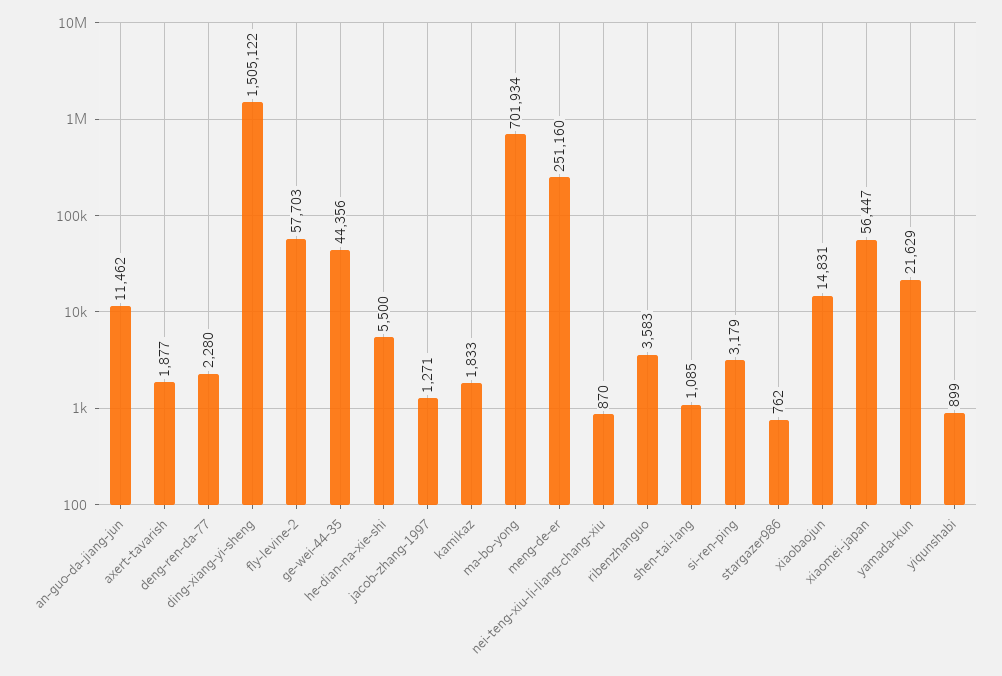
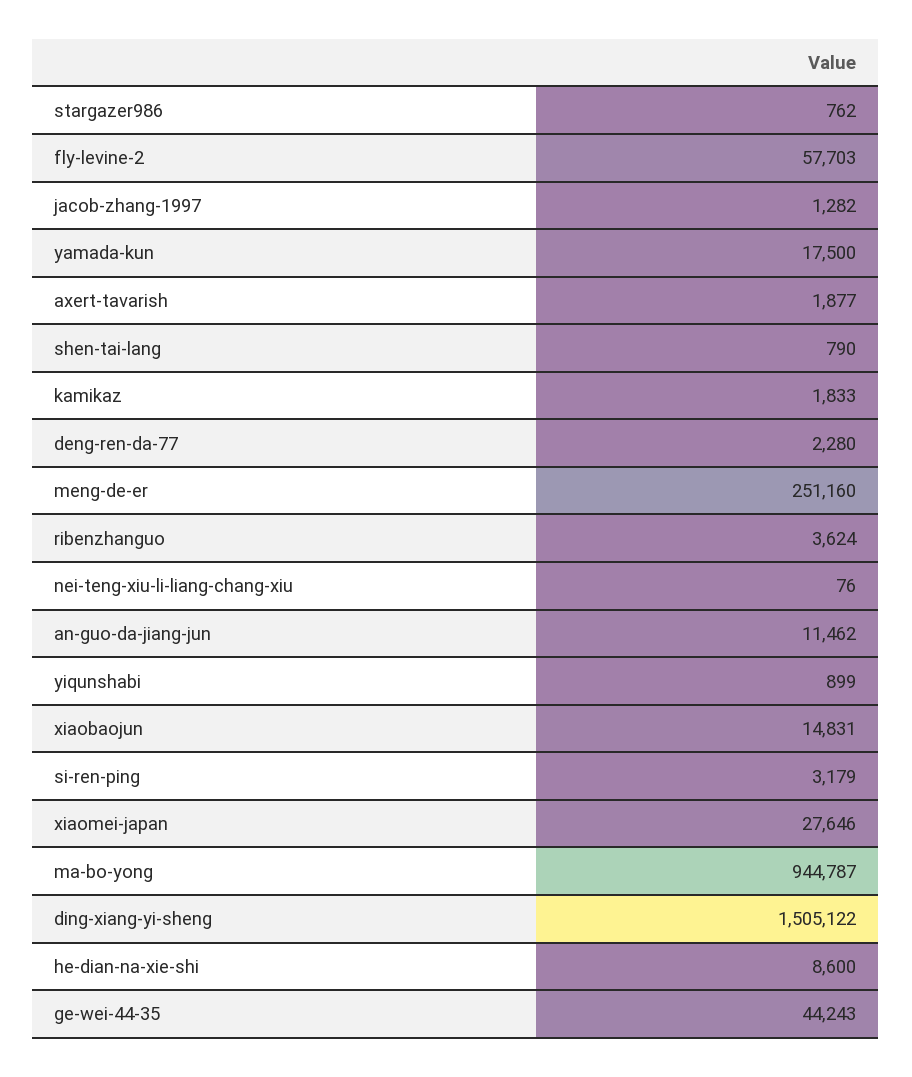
  {
    "an-guo-da-jiang-jun": 11462,
    "axert-tavarish": 1877,
    "deng-ren-da-77": 2280,
    "ding-xiang-yi-sheng": 1505122,
    "fly-levine-2": 57703,
-   "ge-wei-44-35": 44356,
+   "ge-wei-44-35": 44243,
-   "he-dian-na-xie-shi": 5500,
+   "he-dian-na-xie-shi": 8600,
-   "jacob-zhang-1997": 1271,
+   "jacob-zhang-1997": 1282,
    "kamikaz": 1833,
-   "ma-bo-yong": 701934,
+   "ma-bo-yong": 944787,
    "meng-de-er": 251160,
-   "nei-teng-xiu-li-liang-chang-xiu": 870,
+   "nei-teng-xiu-li-liang-chang-xiu": 76,
-   "ribenzhanguo": 3583,
+   "ribenzhanguo": 3624,
-   "shen-tai-lang": 1085,
+   "shen-tai-lang": 790,
    "si-ren-ping": 3179,
    "stargazer986": 762,
    "xiaobaojun": 14831,
-   "xiaomei-japan": 56447,
+   "xiaomei-japan": 27646,
-   "yamada-kun": 21629,
+   "yamada-kun": 17500,
    "yiqunshabi": 899
  }

